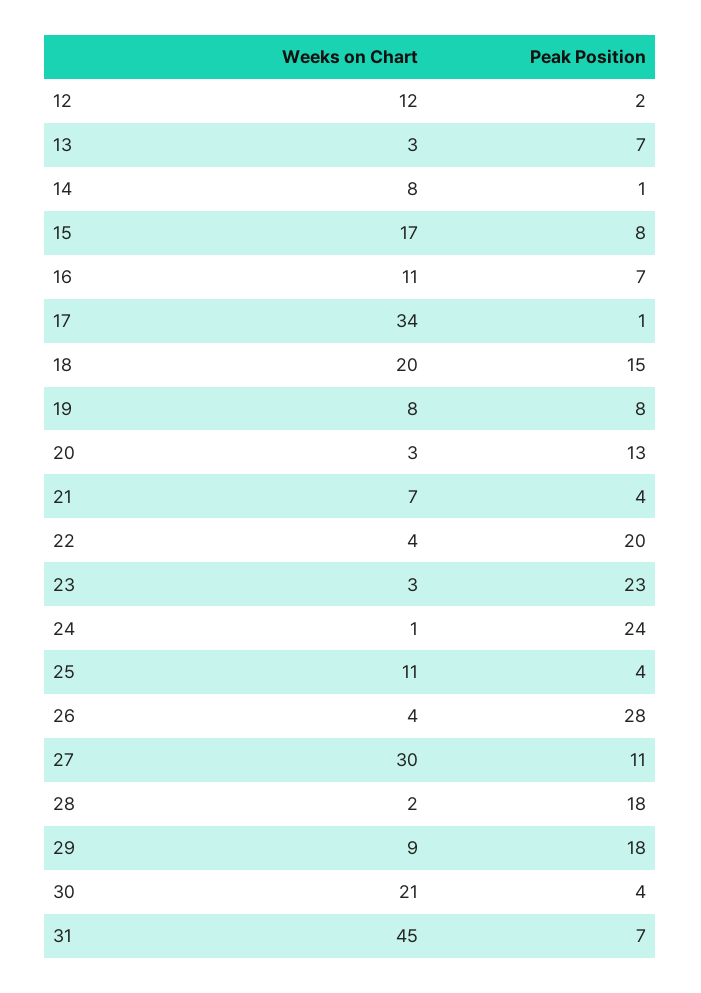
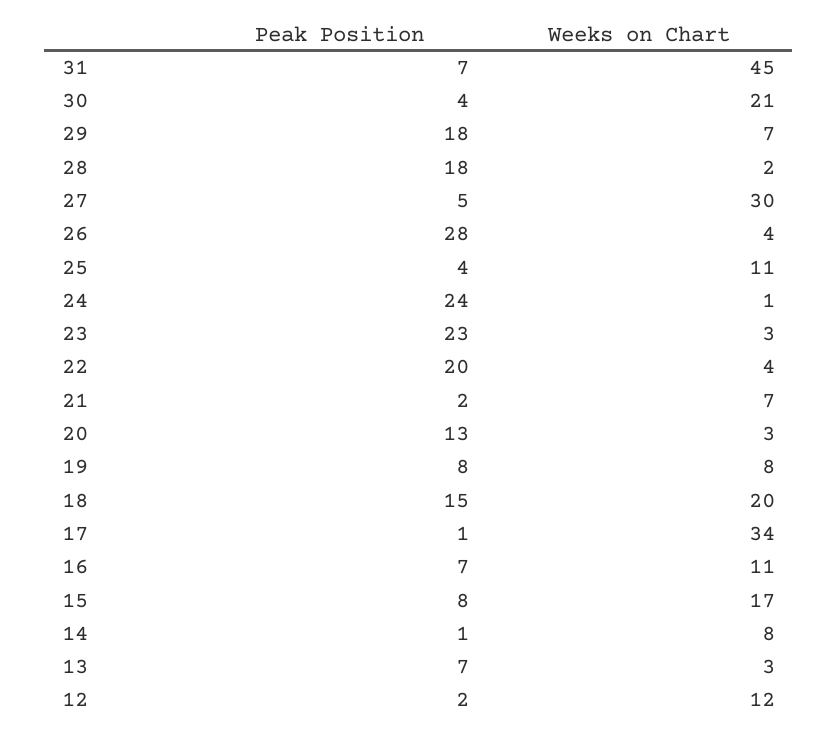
  {
    "Weeks on Chart": {
      "12": 12,
      "13": 3,
      "14": 8,
      "15": 17,
      "16": 11,
      "17": 34,
      "18": 20,
      "19": 8,
      "20": 3,
      "21": 7,
      "22": 4,
      "23": 3,
      "24": 1,
      "25": 11,
      "26": 4,
      "27": 30,
      "28": 2,
-     "29": 9,
+     "29": 7,
      "30": 21,
      "31": 45
    },
    "Peak Position": {
      "12": 2,
      "13": 7,
      "14": 1,
      "15": 8,
      "16": 7,
      "17": 1,
      "18": 15,
      "19": 8,
      "20": 13,
-     "21": 4,
+     "21": 2,
      "22": 20,
      "23": 23,
      "24": 24,
      "25": 4,
      "26": 28,
-     "27": 11,
+     "27": 5,
      "28": 18,
      "29": 18,
      "30": 4,
      "31": 7
    }
  }

